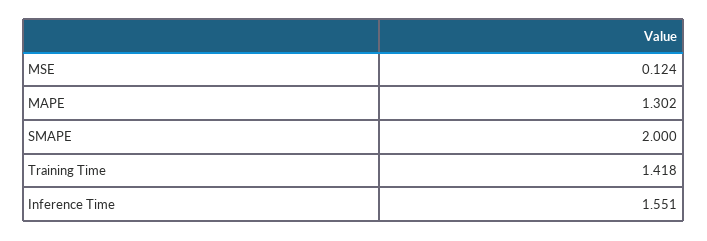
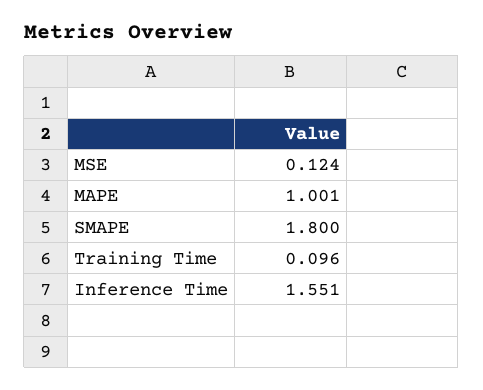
  {
    "MSE": 0.124,
-   "MAPE": 1.302,
+   "MAPE": 1.001,
-   "SMAPE": 2,
+   "SMAPE": 1.8,
-   "Training Time": 1.418,
+   "Training Time": 0.096,
    "Inference Time": 1.551
  }

